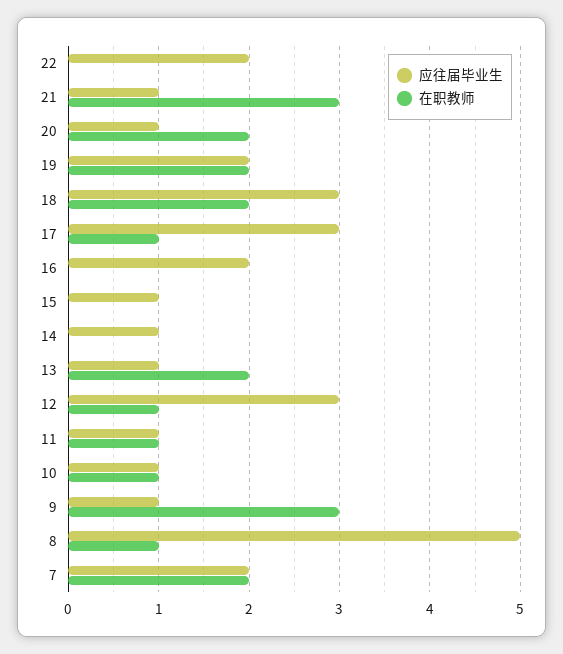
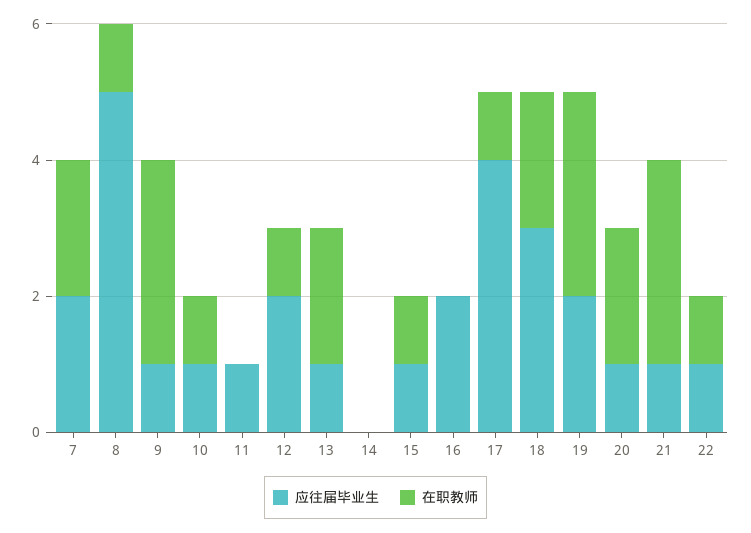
  {
    "应往届毕业生": {
-     "22": 2,
+     "22": 1,
      "21": 1,
      "20": 1,
      "19": 2,
      "18": 3,
-     "17": 3,
+     "17": 4,
      "16": 2,
      "15": 1,
-     "14": 1,
+     "14": 0,
      "13": 1,
-     "12": 3,
+     "12": 2,
      "11": 1,
      "10": 1,
      "9": 1,
      "8": 5,
      "7": 2
    },
    "在职教师": {
-     "22": 0,
+     "22": 1,
      "21": 3,
      "20": 2,
-     "19": 2,
+     "19": 3,
      "18": 2,
      "17": 1,
      "16": 0,
-     "15": 0,
+     "15": 1,
      "14": 0,
      "13": 2,
      "12": 1,
-     "11": 1,
+     "11": 0,
      "10": 1,
      "9": 3,
      "8": 1,
      "7": 2
    }
  }

